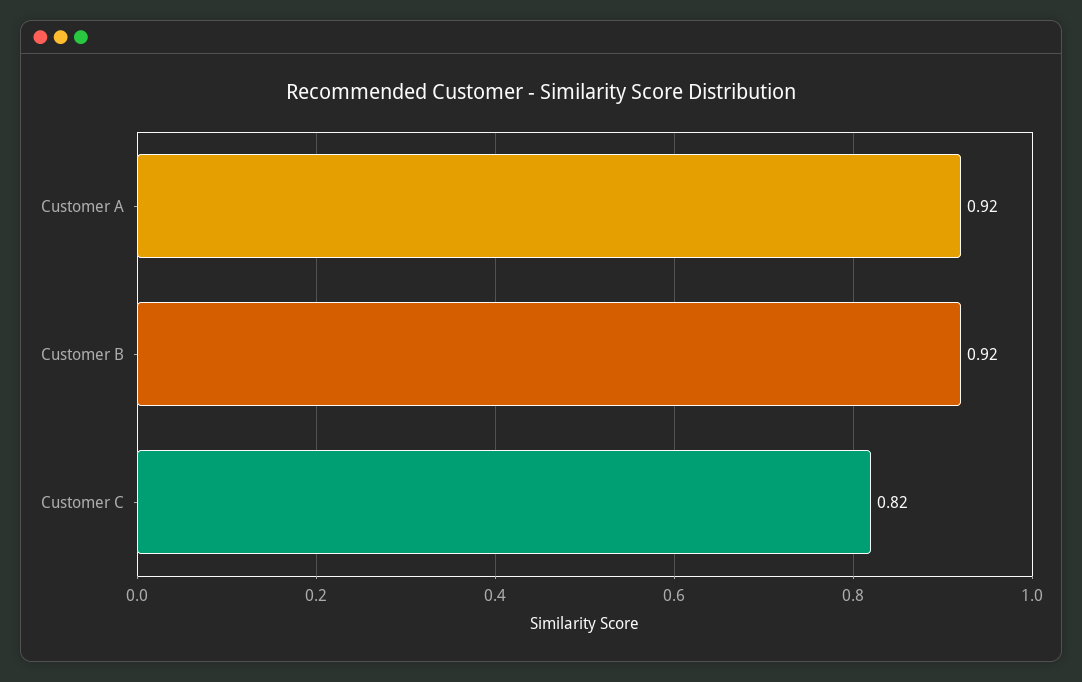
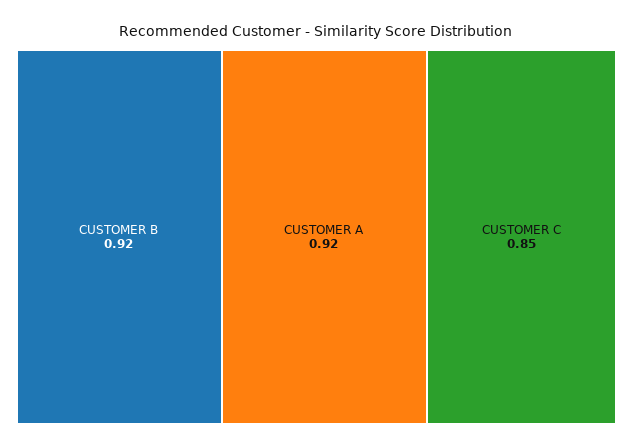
  {
    "Customer A": 0.92,
    "Customer B": 0.92,
-   "Customer C": 0.82
+   "Customer C": 0.85
  }

